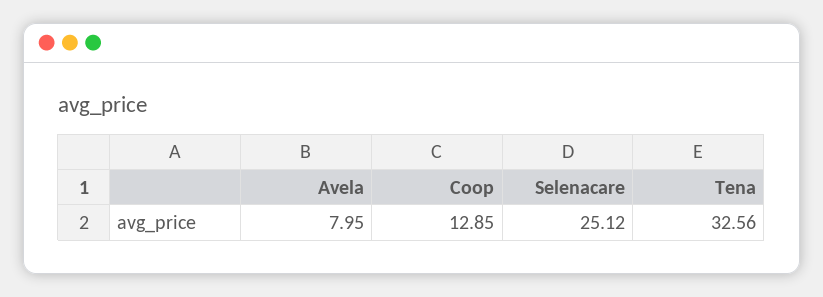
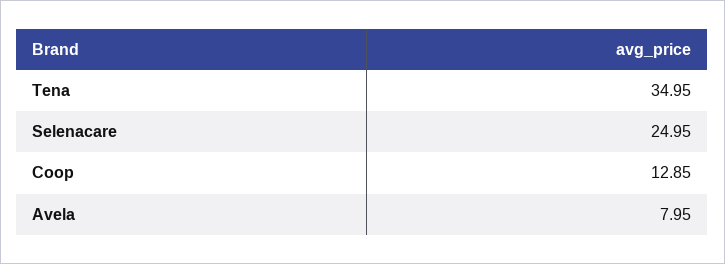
  {
    "Avela": 7.95,
    "Coop": 12.85,
-   "Selenacare": 25.12,
+   "Selenacare": 24.95,
-   "Tena": 32.56
+   "Tena": 34.95
  }

